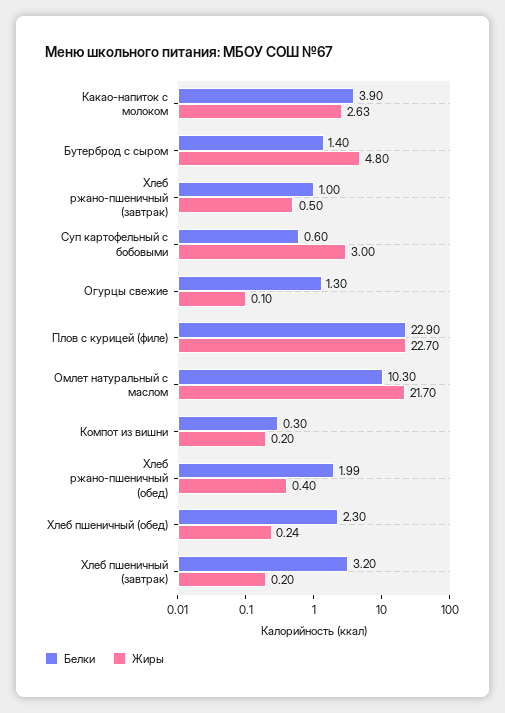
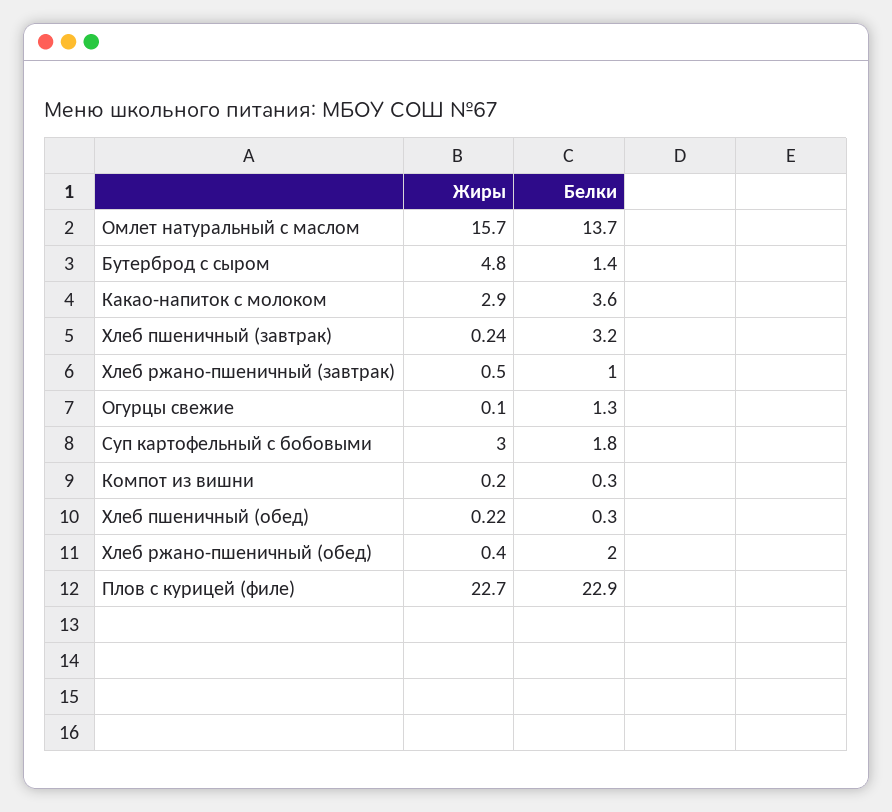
  {
    "Белки": {
-     "Какао-напиток с молоком": 3.9,
+     "Какао-напиток с молоком": 3.6,
      "Бутерброд с сыром": 1.4,
      "Хлеб ржано-пшеничный (завтрак)": 1,
-     "Суп картофельный с бобовыми": 0.6,
+     "Суп картофельный с бобовыми": 1.8,
      "Огурцы свежие": 1.3,
      "Плов с курицей (филе)": 22.9,
-     "Омлет натуральный с маслом": 10.3,
+     "Омлет натуральный с маслом": 13.7,
      "Компот из вишни": 0.3,
-     "Хлеб ржано-пшеничный (обед)": 1.99,
+     "Хлеб ржано-пшеничный (обед)": 2,
-     "Хлеб пшеничный (обед)": 2.3,
+     "Хлеб пшеничный (обед)": 0.3,
      "Хлеб пшеничный (завтрак)": 3.2
    },
    "Жиры": {
-     "Какао-напиток с молоком": 2.63,
+     "Какао-напиток с молоком": 2.9,
      "Бутерброд с сыром": 4.8,
      "Хлеб ржано-пшеничный (завтрак)": 0.5,
      "Суп картофельный с бобовыми": 3,
      "Огурцы свежие": 0.1,
      "Плов с курицей (филе)": 22.7,
-     "Омлет натуральный с маслом": 21.7,
+     "Омлет натуральный с маслом": 15.7,
      "Компот из вишни": 0.2,
      "Хлеб ржано-пшеничный (обед)": 0.4,
-     "Хлеб пшеничный (обед)": 0.24,
+     "Хлеб пшеничный (обед)": 0.22,
-     "Хлеб пшеничный (завтрак)": 0.2
+     "Хлеб пшеничный (завтрак)": 0.24
    }
  }

